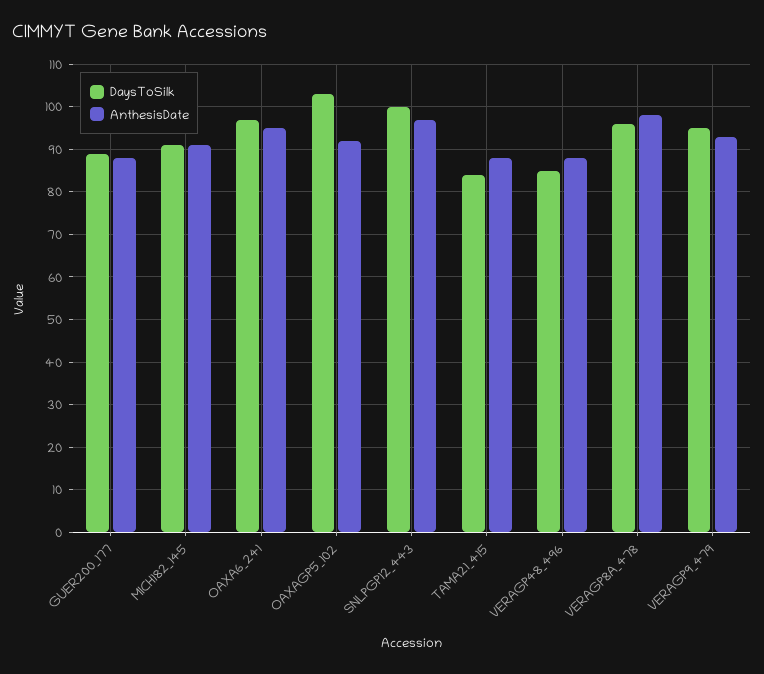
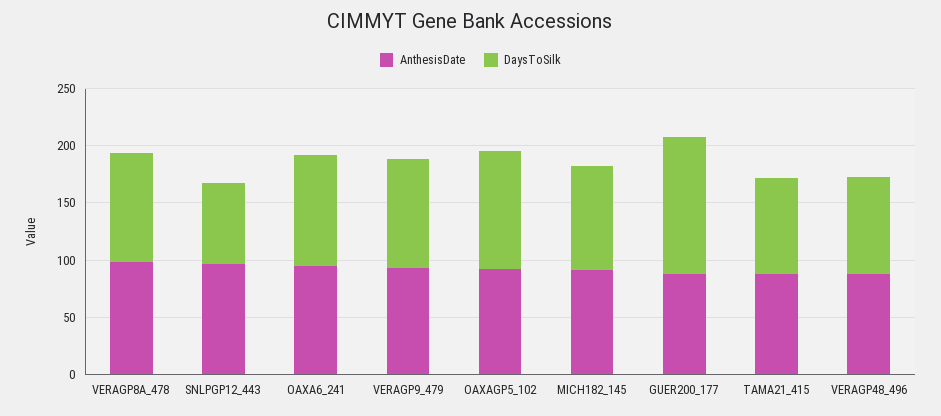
  {
    "DaysToSilk": {
-     "GUER200_177": 90,
+     "GUER200_177": 120,
      "MICH182_145": 90,
      "OAXA6_241": 95,
      "OAXAGP5_102": 105,
-     "SNLPGP12_443": 100,
+     "SNLPGP12_443": 70,
      "TAMA21_415": 85,
      "VERAGP48_496": 85,
      "VERAGP8A_478": 95,
      "VERAGP9_479": 95
    },
    "AnthesisDate": {
      "GUER200_177": 90,
      "MICH182_145": 90,
      "OAXA6_241": 95,
      "OAXAGP5_102": 90,
      "SNLPGP12_443": 95,
      "TAMA21_415": 90,
      "VERAGP48_496": 90,
      "VERAGP8A_478": 100,
      "VERAGP9_479": 95
    }
  }

